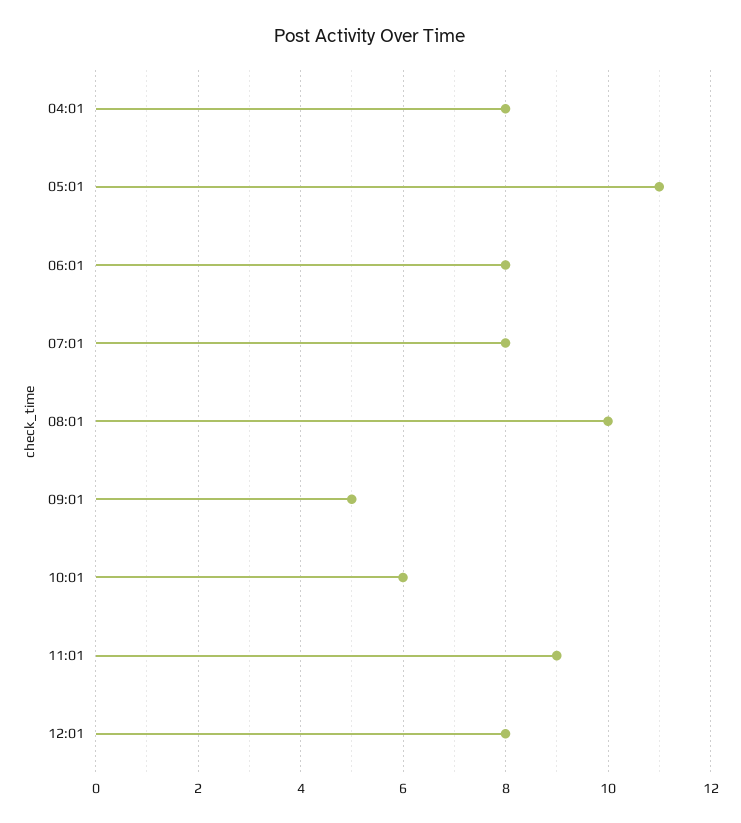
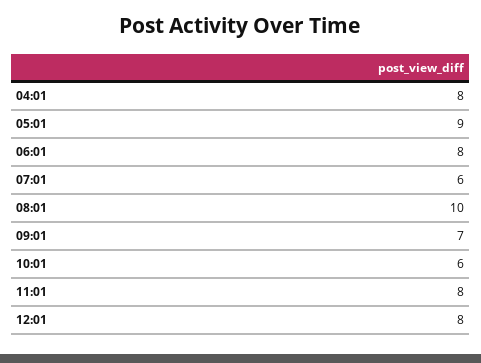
  {
    "04:01": 8,
-   "05:01": 11,
+   "05:01": 9,
    "06:01": 8,
-   "07:01": 8,
+   "07:01": 6,
    "08:01": 10,
-   "09:01": 5,
+   "09:01": 7,
    "10:01": 6,
-   "11:01": 9,
+   "11:01": 8,
    "12:01": 8
  }

